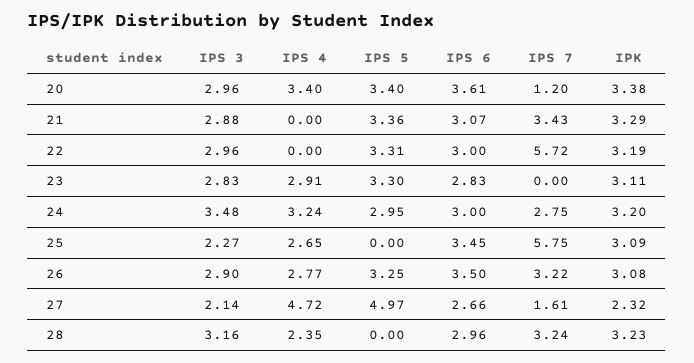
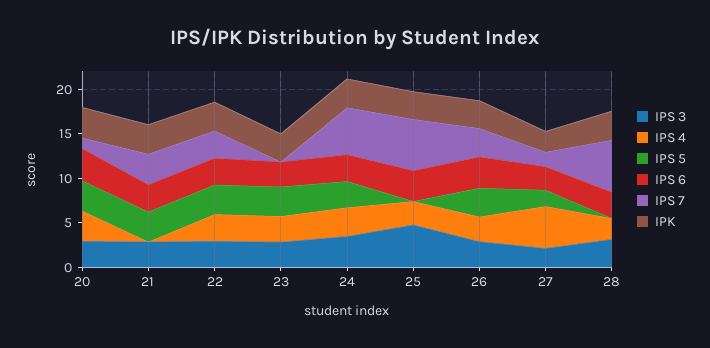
  {
    "IPS 3": {
      "20": 2.96,
      "21": 2.88,
      "22": 2.96,
      "23": 2.83,
      "24": 3.48,
-     "25": 2.27,
+     "25": 5,
      "26": 2.9,
      "27": 2.14,
      "28": 3.16
    },
    "IPS 4": {
      "20": 3.4,
      "21": 0,
-     "22": 0,
+     "22": 3,
      "23": 2.91,
      "24": 3.24,
      "25": 2.65,
      "26": 2.77,
      "27": 4.72,
      "28": 2.35
    },
    "IPS 5": {
      "20": 3.4,
      "21": 3.36,
      "22": 3.31,
      "23": 3.3,
      "24": 2.95,
      "25": 0,
      "26": 3.25,
-     "27": 4.97,
+     "27": 2,
      "28": 0
    },
    "IPS 6": {
      "20": 3.61,
      "21": 3.07,
      "22": 3,
      "23": 2.83,
      "24": 3,
      "25": 3.45,
      "26": 3.5,
      "27": 2.66,
      "28": 2.96
    },
    "IPS 7": {
      "20": 1.2,
      "21": 3.43,
-     "22": 5.72,
+     "22": 3,
      "23": 0,
-     "24": 2.75,
+     "24": 5,
      "25": 5.75,
      "26": 3.22,
      "27": 1.61,
-     "28": 3.24
+     "28": 6
    },
    "IPK": {
      "20": 3.38,
      "21": 3.29,
      "22": 3.19,
      "23": 3.11,
      "24": 3.2,
      "25": 3.09,
      "26": 3.08,
      "27": 2.32,
      "28": 3.23
    }
  }

